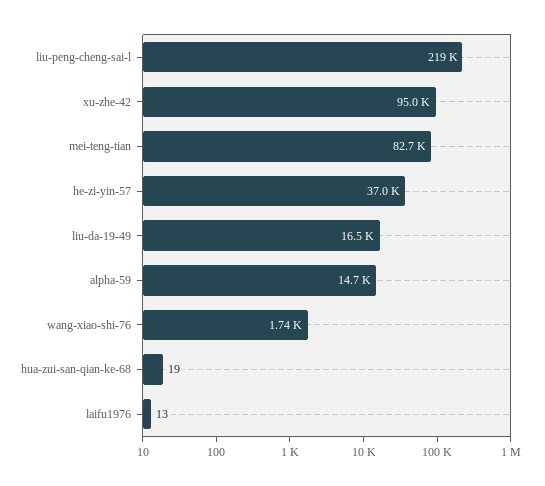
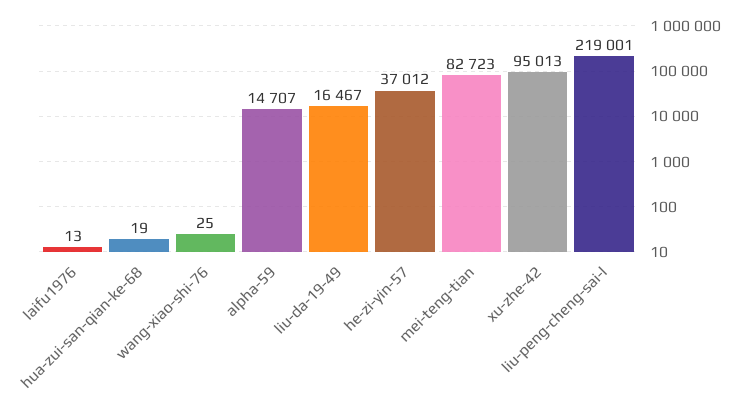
  {
    "liu-peng-cheng-sai-l": 219001,
    "xu-zhe-42": 95013,
    "mei-teng-tian": 82723,
    "he-zi-yin-57": 37012,
    "liu-da-19-49": 16467,
    "alpha-59": 14707,
-   "wang-xiao-shi-76": 1740,
+   "wang-xiao-shi-76": 25,
    "hua-zui-san-qian-ke-68": 19,
    "laifu1976": 13
  }

